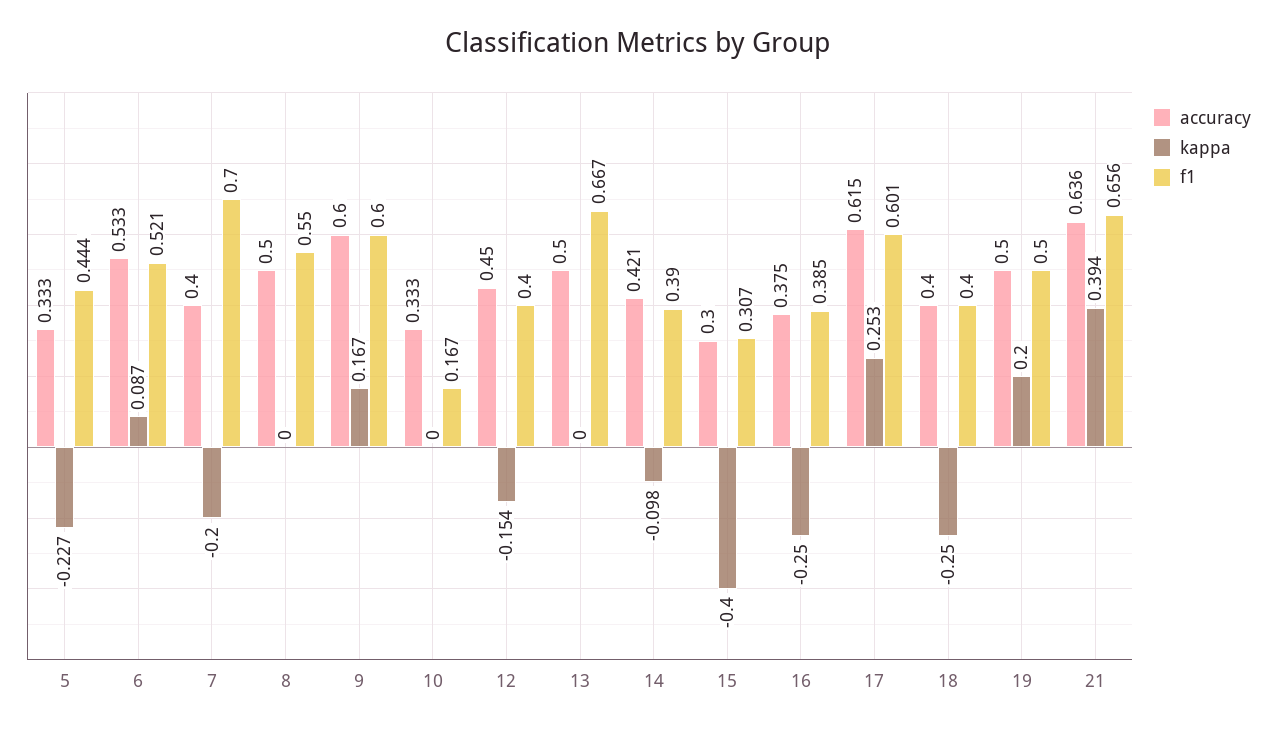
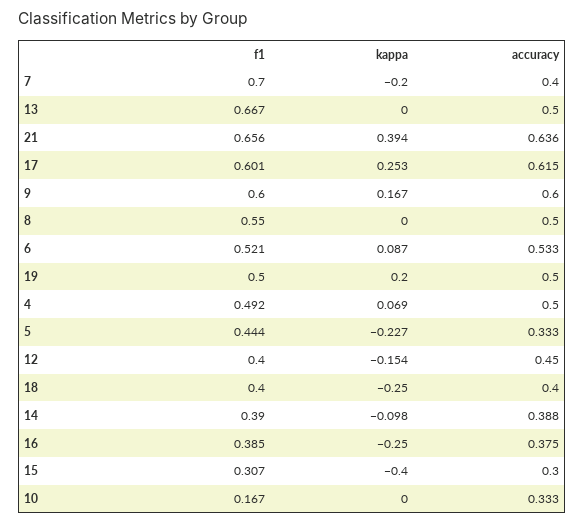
  {
    "accuracy": {
      "5": 0.333,
      "6": 0.533,
      "7": 0.4,
      "8": 0.5,
      "9": 0.6,
      "10": 0.333,
      "12": 0.45,
      "13": 0.5,
-     "14": 0.421,
+     "14": 0.388,
      "15": 0.3,
      "16": 0.375,
      "17": 0.615,
      "18": 0.4,
      "19": 0.5,
-     "21": 0.636
+     "21": 0.636,
+     "4": 0.5
    },
    "kappa": {
      "5": -0.227,
      "6": 0.087,
      "7": -0.2,
      "8": 0,
      "9": 0.167,
      "10": 0,
      "12": -0.154,
      "13": 0,
      "14": -0.098,
      "15": -0.4,
      "16": -0.25,
      "17": 0.253,
      "18": -0.25,
      "19": 0.2,
-     "21": 0.394
+     "21": 0.394,
+     "4": 0.069
    },
    "f1": {
      "5": 0.444,
      "6": 0.521,
      "7": 0.7,
      "8": 0.55,
      "9": 0.6,
      "10": 0.167,
      "12": 0.4,
      "13": 0.667,
      "14": 0.39,
      "15": 0.307,
      "16": 0.385,
      "17": 0.601,
      "18": 0.4,
      "19": 0.5,
-     "21": 0.656
+     "21": 0.656,
+     "4": 0.492
    }
  }

